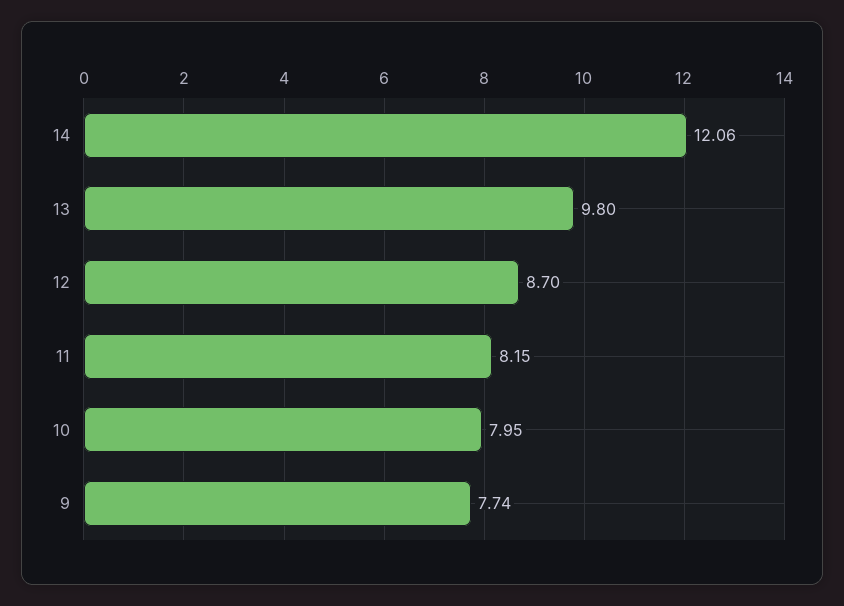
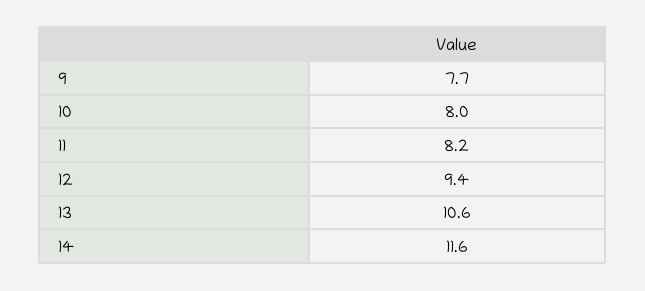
  {
-   "14": 12.06,
+   "14": 11.6,
-   "13": 9.8,
+   "13": 10.6,
-   "12": 8.7,
+   "12": 9.4,
    "11": 8.15,
    "10": 7.95,
    "9": 7.74
  }

